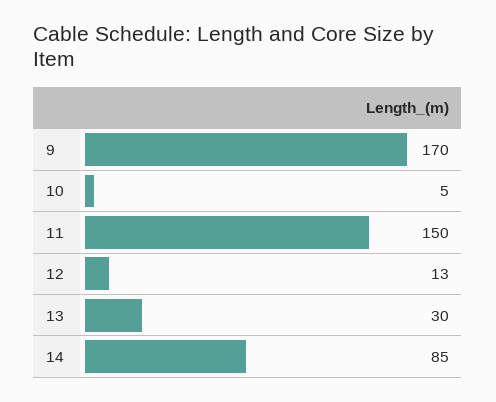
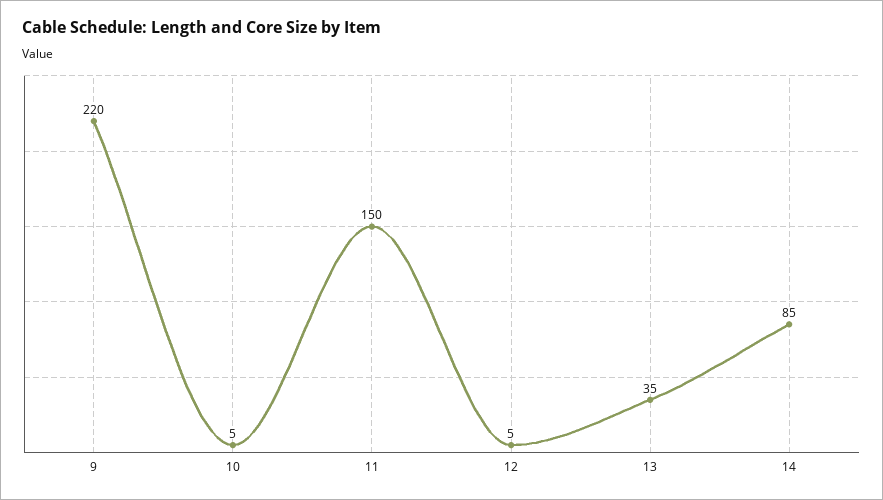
  {
-   "9": 170,
+   "9": 220,
    "10": 5,
    "11": 150,
-   "12": 13,
+   "12": 5,
-   "13": 30,
+   "13": 35,
    "14": 85
  }

